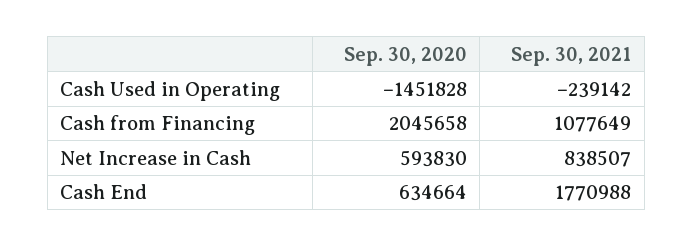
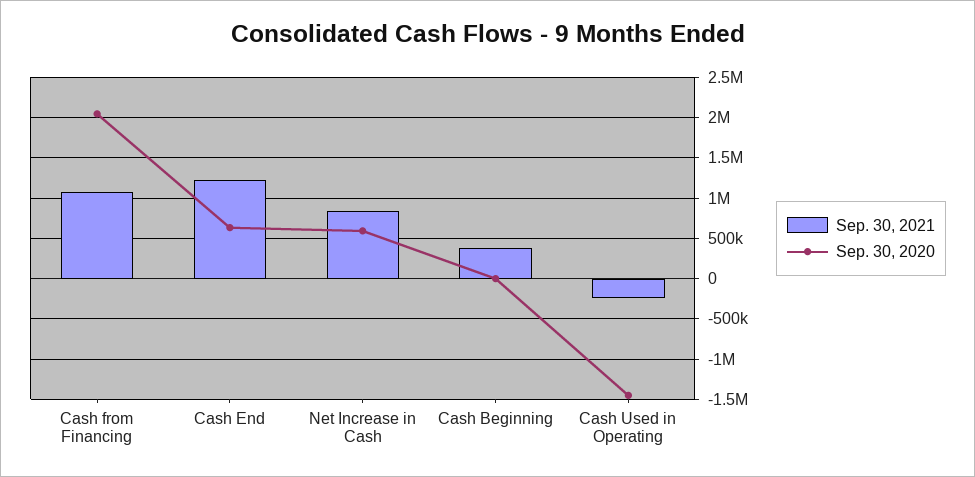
  {
    "Sep. 30, 2020": {
      "Cash Used in Operating": -1451828,
      "Cash from Financing": 2045658,
      "Net Increase in Cash": 593830,
-     "Cash End": 634664
+     "Cash End": 634664,
+     "Cash Beginning": 0
    },
    "Sep. 30, 2021": {
      "Cash Used in Operating": -239142,
      "Cash from Financing": 1077649,
      "Net Increase in Cash": 838507,
-     "Cash End": 1770988
+     "Cash End": 1200000,
+     "Cash Beginning": 400000
    }
  }

